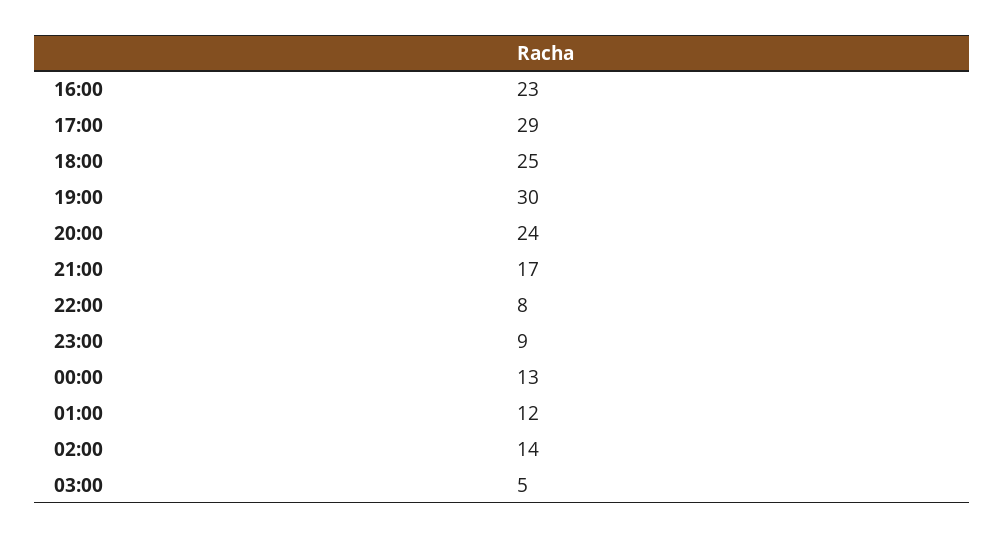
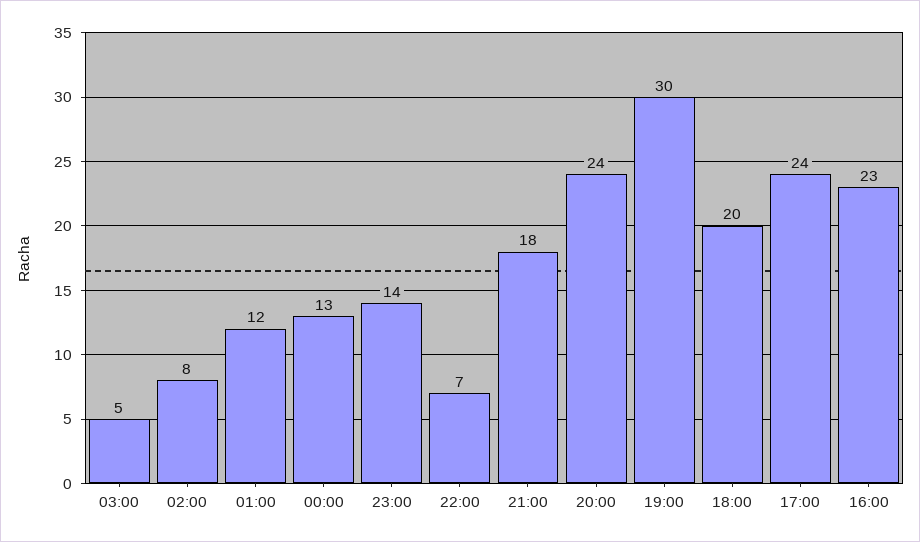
  {
    "16:00": 23,
-   "17:00": 29,
+   "17:00": 24,
-   "18:00": 25,
+   "18:00": 20,
    "19:00": 30,
    "20:00": 24,
-   "21:00": 17,
+   "21:00": 18,
-   "22:00": 8,
+   "22:00": 7,
-   "23:00": 9,
+   "23:00": 14,
    "00:00": 13,
    "01:00": 12,
-   "02:00": 14,
+   "02:00": 8,
    "03:00": 5
  }

